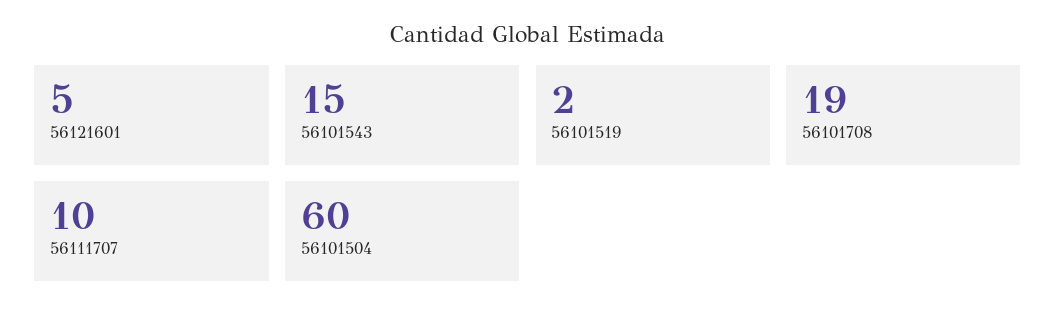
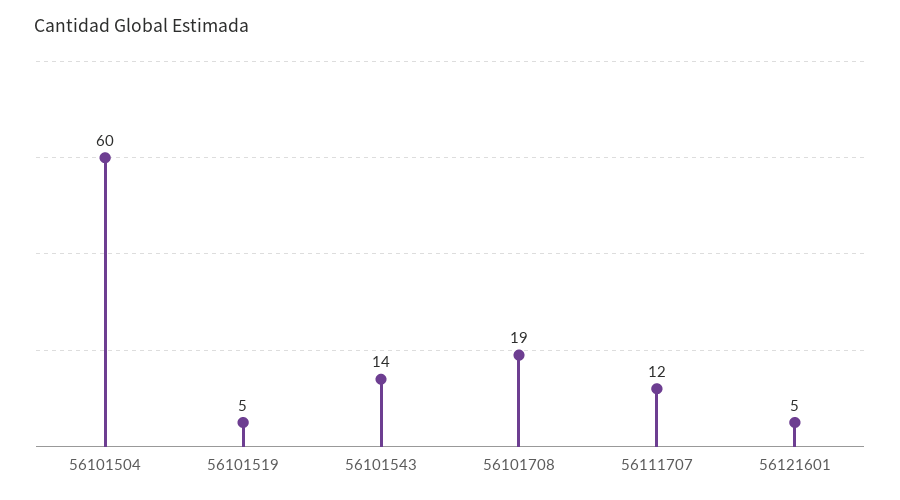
  {
    "56121601": 5,
-   "56101543": 15,
+   "56101543": 14,
-   "56101519": 2,
+   "56101519": 5,
    "56101708": 19,
-   "56111707": 10,
+   "56111707": 12,
    "56101504": 60
  }

